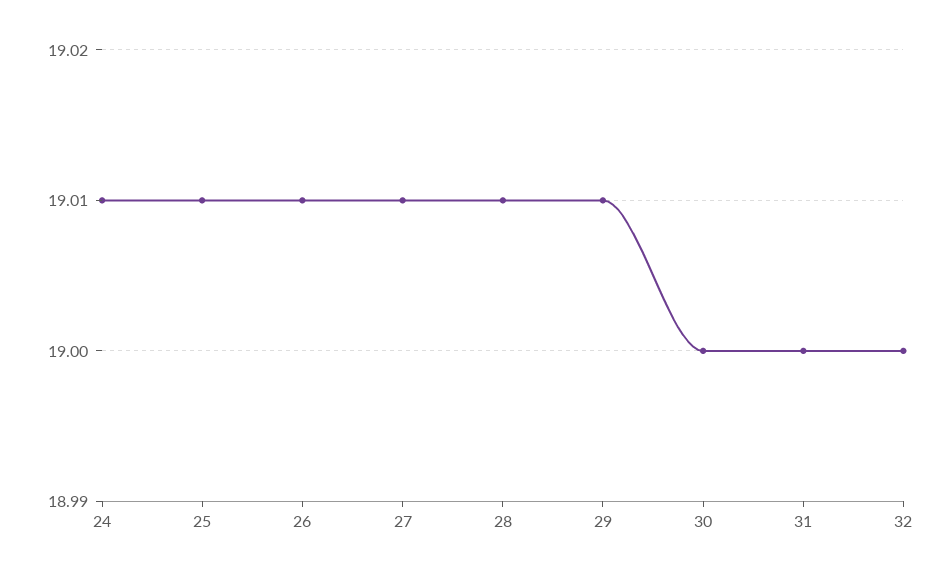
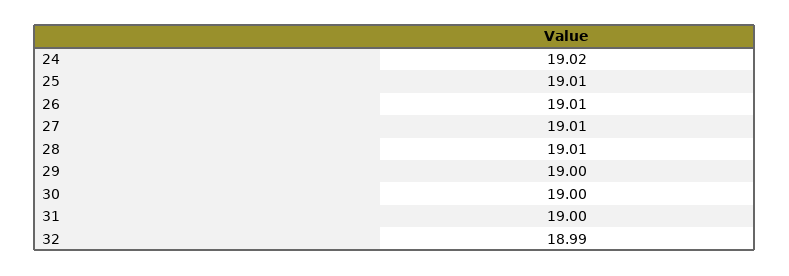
  {
-   "24": 19.01,
+   "24": 19.02,
    "25": 19.01,
    "26": 19.01,
    "27": 19.01,
    "28": 19.01,
-   "29": 19.01,
+   "29": 19,
    "30": 19,
    "31": 19,
-   "32": 19
+   "32": 18.99
  }

